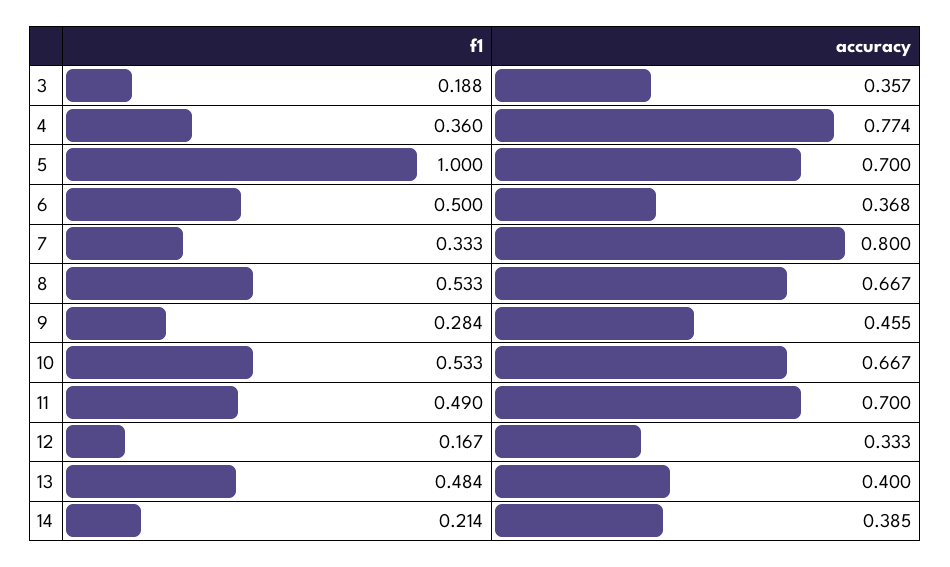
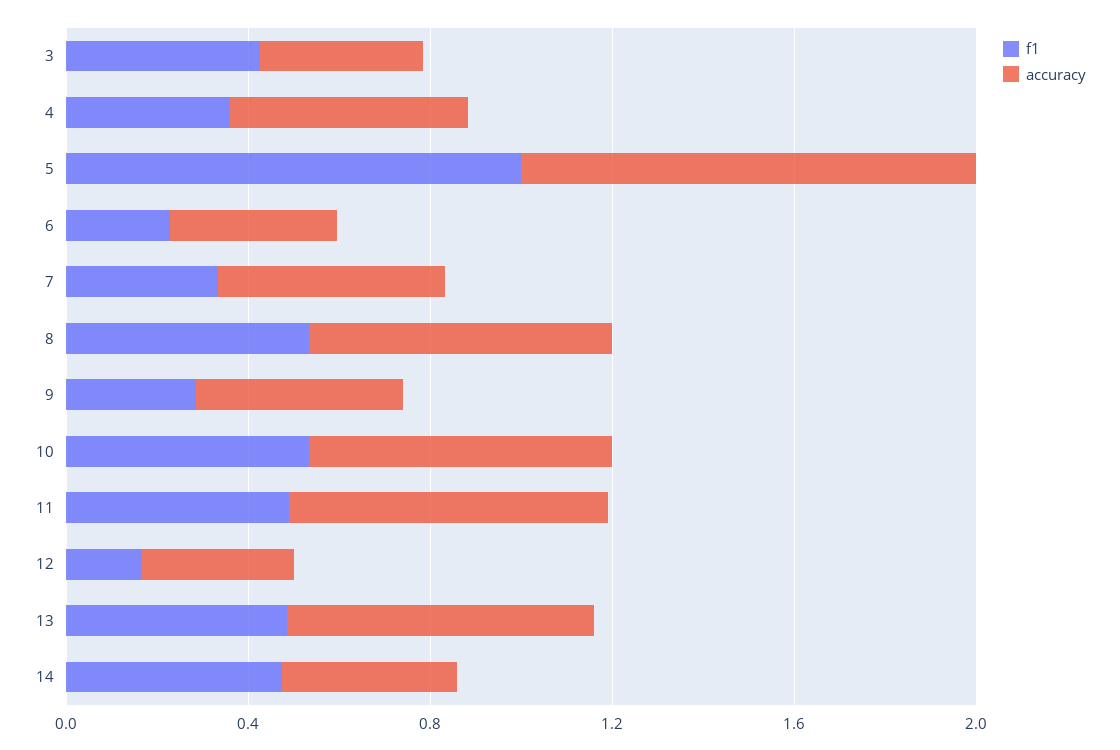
  {
    "f1": {
-     "3": 0.188,
+     "3": 0.4,
      "4": 0.36,
      "5": 1,
-     "6": 0.5,
+     "6": 0.2,
      "7": 0.333,
      "8": 0.533,
      "9": 0.284,
      "10": 0.533,
      "11": 0.49,
      "12": 0.167,
      "13": 0.484,
-     "14": 0.214
+     "14": 0.5
    },
    "accuracy": {
      "3": 0.357,
-     "4": 0.774,
+     "4": 0.5,
-     "5": 0.7,
+     "5": 1,
      "6": 0.368,
-     "7": 0.8,
+     "7": 0.5,
      "8": 0.667,
      "9": 0.455,
      "10": 0.667,
      "11": 0.7,
      "12": 0.333,
-     "13": 0.4,
+     "13": 0.7,
      "14": 0.385
    }
  }

